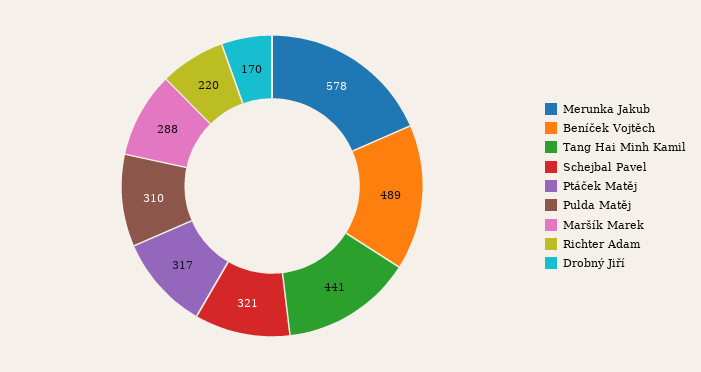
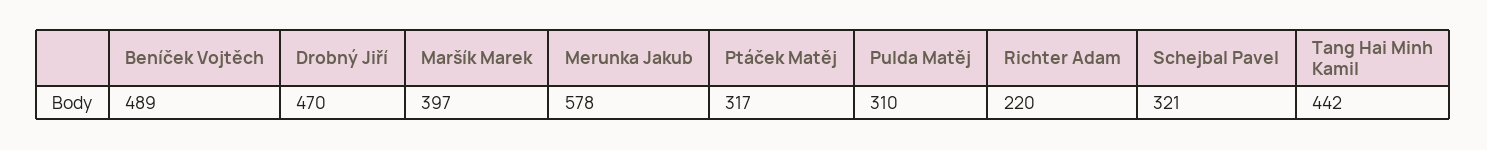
  {
    "Merunka Jakub": 578,
    "Beníček Vojtěch": 489,
-   "Tang Hai Minh Kamil": 441,
+   "Tang Hai Minh Kamil": 442,
    "Schejbal Pavel": 321,
    "Ptáček Matěj": 317,
    "Pulda Matěj": 310,
-   "Maršík Marek": 288,
+   "Maršík Marek": 397,
    "Richter Adam": 220,
-   "Drobný Jiří": 170
+   "Drobný Jiří": 470
  }

